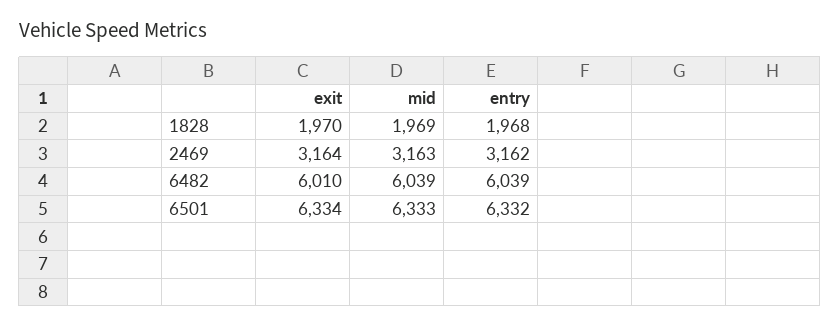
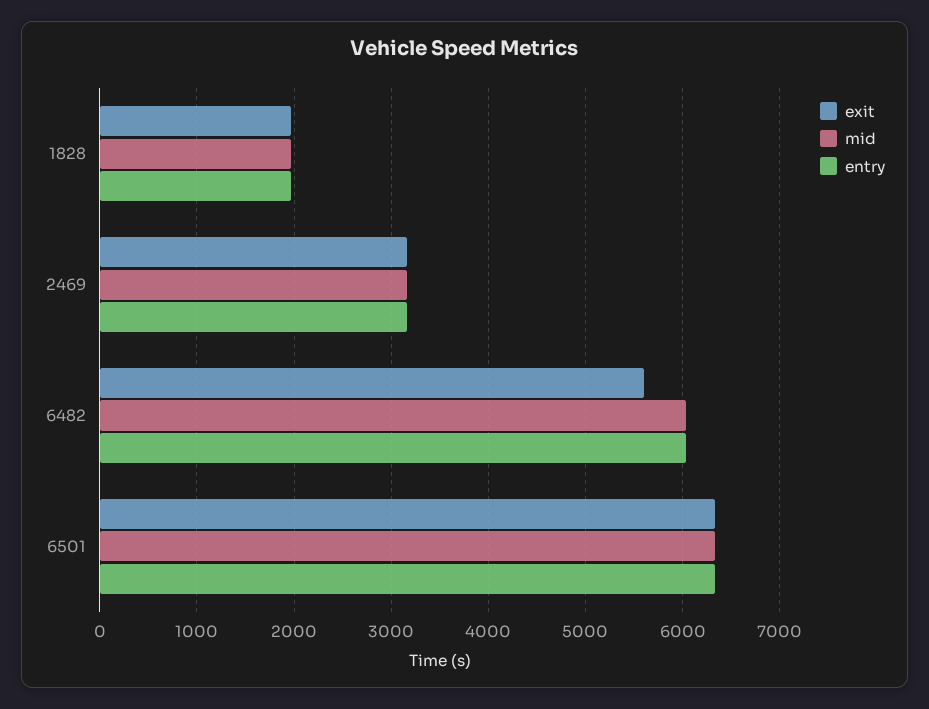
  {
    "exit": {
      "1828": 1970,
      "2469": 3164,
-     "6482": 6010,
+     "6482": 5600,
      "6501": 6334
    },
    "mid": {
      "1828": 1969,
      "2469": 3163,
      "6482": 6039,
      "6501": 6333
    },
    "entry": {
      "1828": 1968,
      "2469": 3162,
      "6482": 6039,
      "6501": 6332
    }
  }

